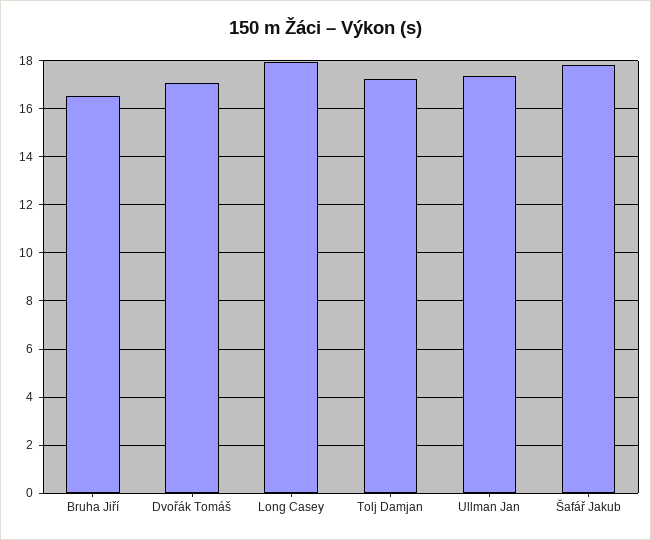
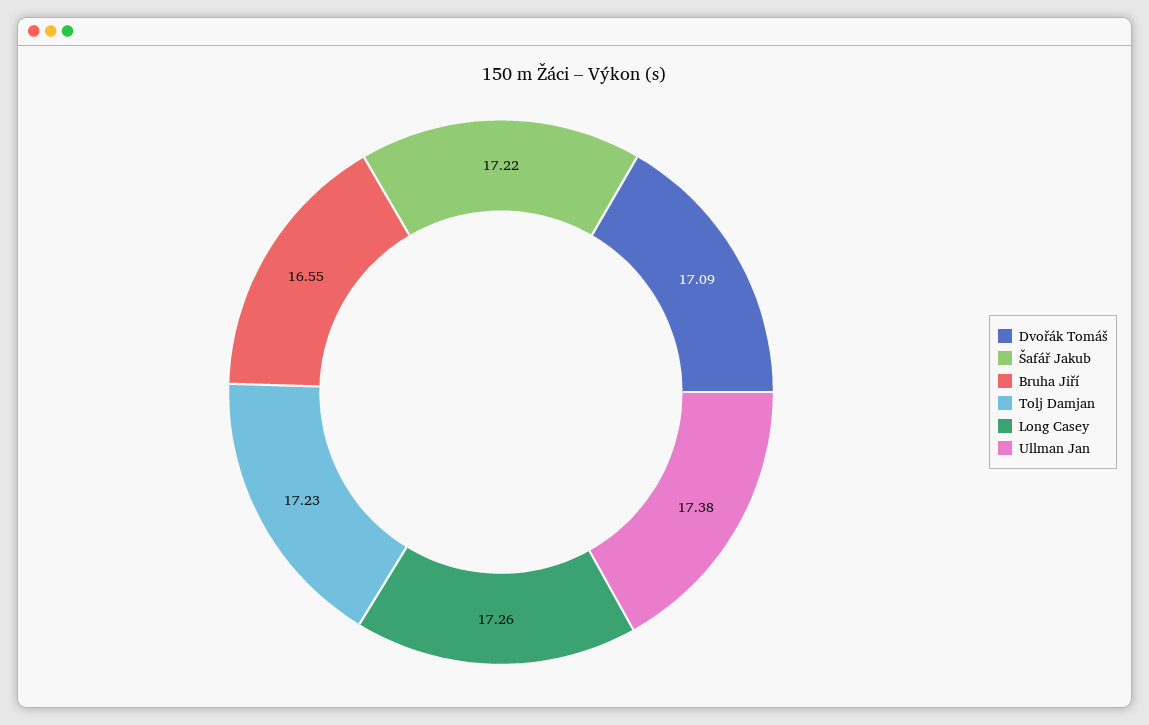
  {
    "Bruha Jiří": 16.55,
    "Dvořák Tomáš": 17.09,
-   "Long Casey": 18,
+   "Long Casey": 17.26,
    "Tolj Damjan": 17.23,
    "Ullman Jan": 17.38,
-   "Šafář Jakub": 17.75
+   "Šafář Jakub": 17.22
  }

